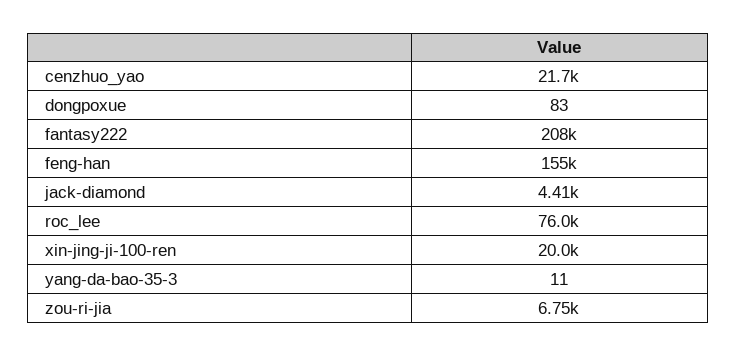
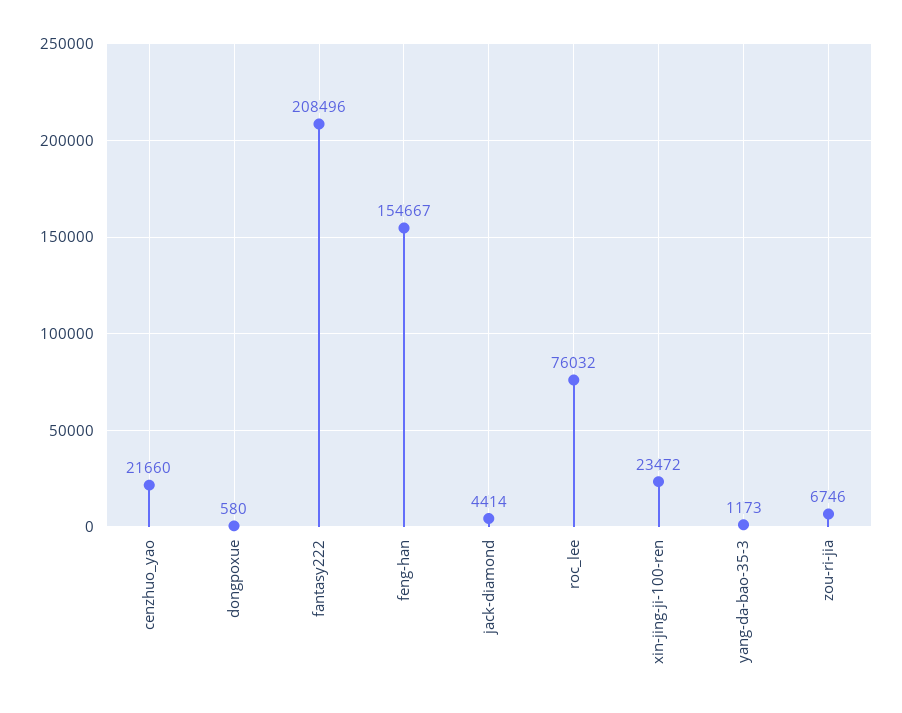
  {
    "cenzhuo_yao": 21660,
-   "dongpoxue": 83,
+   "dongpoxue": 580,
    "fantasy222": 208496,
    "feng-han": 154667,
    "jack-diamond": 4414,
    "roc_lee": 76032,
-   "xin-jing-ji-100-ren": 20000,
+   "xin-jing-ji-100-ren": 23472,
-   "yang-da-bao-35-3": 11,
+   "yang-da-bao-35-3": 1173,
    "zou-ri-jia": 6746
  }

